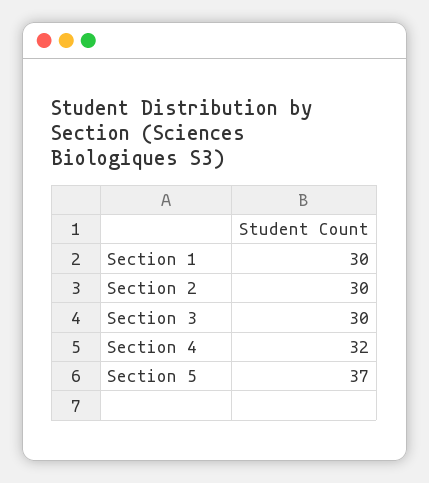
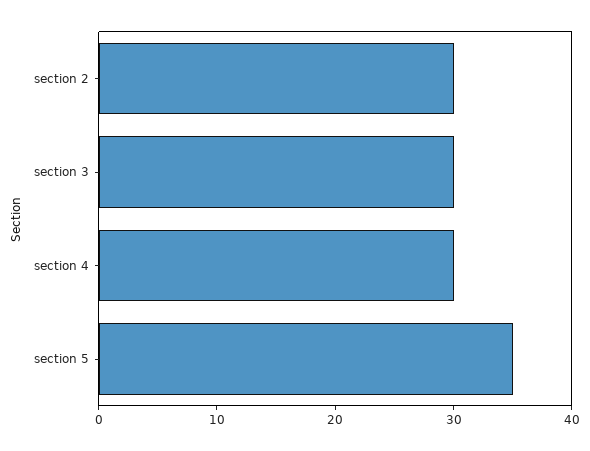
  {
-   "Section 1": 30,
    "Section 2": 30,
    "Section 3": 30,
-   "Section 4": 32,
+   "Section 4": 30,
-   "Section 5": 37
+   "Section 5": 35
  }

